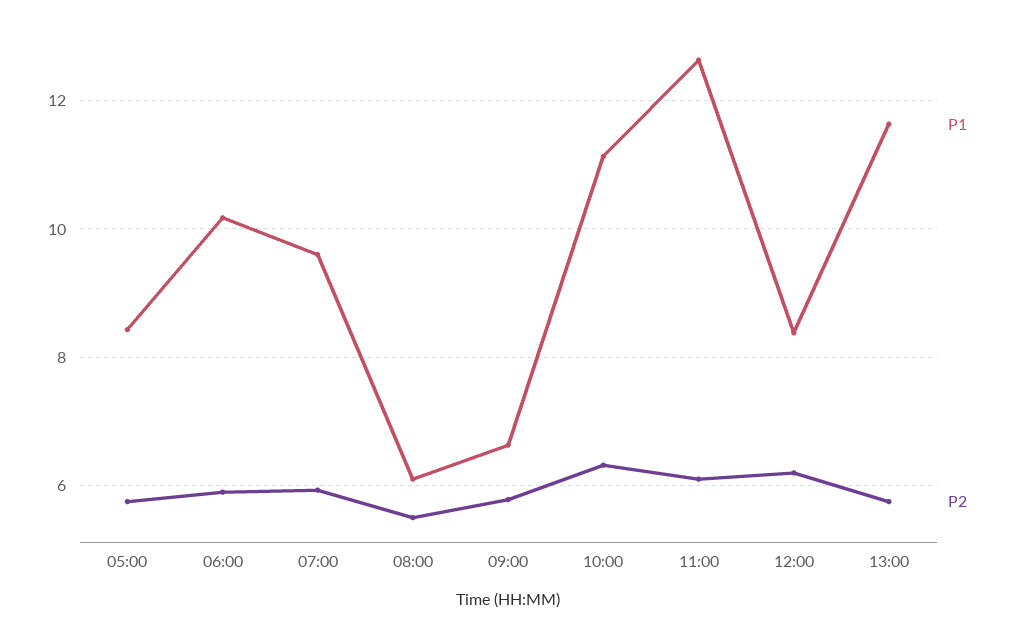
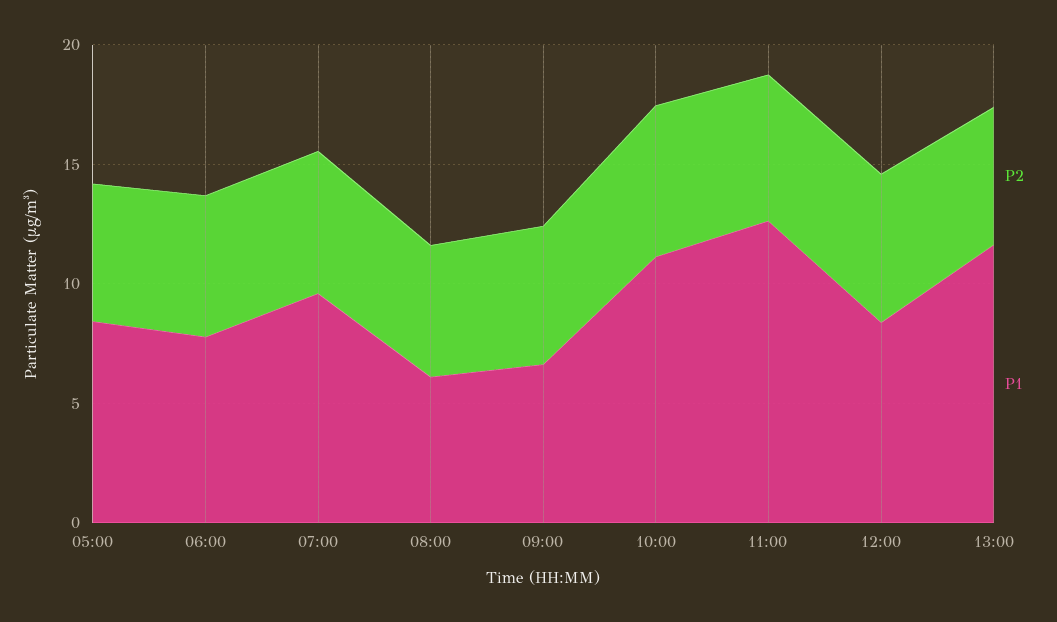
  {
    "P1": {
      "05:00": 8.4,
-     "06:00": 10.2,
+     "06:00": 8,
      "07:00": 9.6,
      "08:00": 6.2,
      "09:00": 6.6,
      "10:00": 11.2,
      "11:00": 12.6,
      "12:00": 8.4,
      "13:00": 11.6
    },
    "P2": {
      "05:00": 5.8,
      "06:00": 6,
      "07:00": 6,
      "08:00": 5.6,
      "09:00": 5.8,
      "10:00": 6.4,
      "11:00": 6.2,
      "12:00": 6.2,
      "13:00": 5.8
    }
  }

